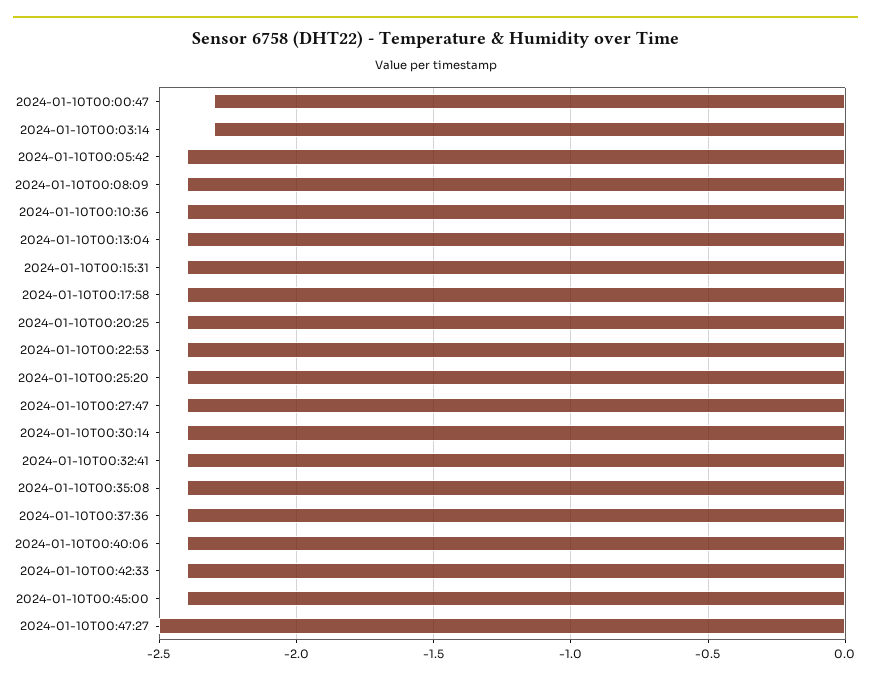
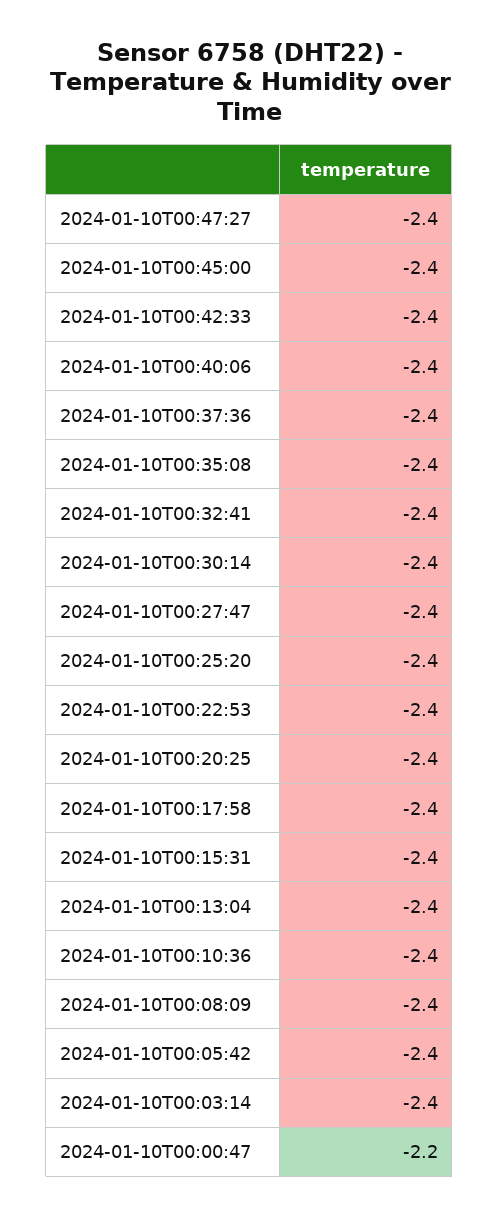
  {
-   "2024-01-10T00:00:47": -2.3,
+   "2024-01-10T00:00:47": -2.2,
-   "2024-01-10T00:03:14": -2.3,
+   "2024-01-10T00:03:14": -2.4,
    "2024-01-10T00:05:42": -2.4,
    "2024-01-10T00:08:09": -2.4,
    "2024-01-10T00:10:36": -2.4,
    "2024-01-10T00:13:04": -2.4,
    "2024-01-10T00:15:31": -2.4,
    "2024-01-10T00:17:58": -2.4,
    "2024-01-10T00:20:25": -2.4,
    "2024-01-10T00:22:53": -2.4,
    "2024-01-10T00:25:20": -2.4,
    "2024-01-10T00:27:47": -2.4,
    "2024-01-10T00:30:14": -2.4,
    "2024-01-10T00:32:41": -2.4,
    "2024-01-10T00:35:08": -2.4,
    "2024-01-10T00:37:36": -2.4,
    "2024-01-10T00:40:06": -2.4,
    "2024-01-10T00:42:33": -2.4,
    "2024-01-10T00:45:00": -2.4,
-   "2024-01-10T00:47:27": -2.5
+   "2024-01-10T00:47:27": -2.4
  }

